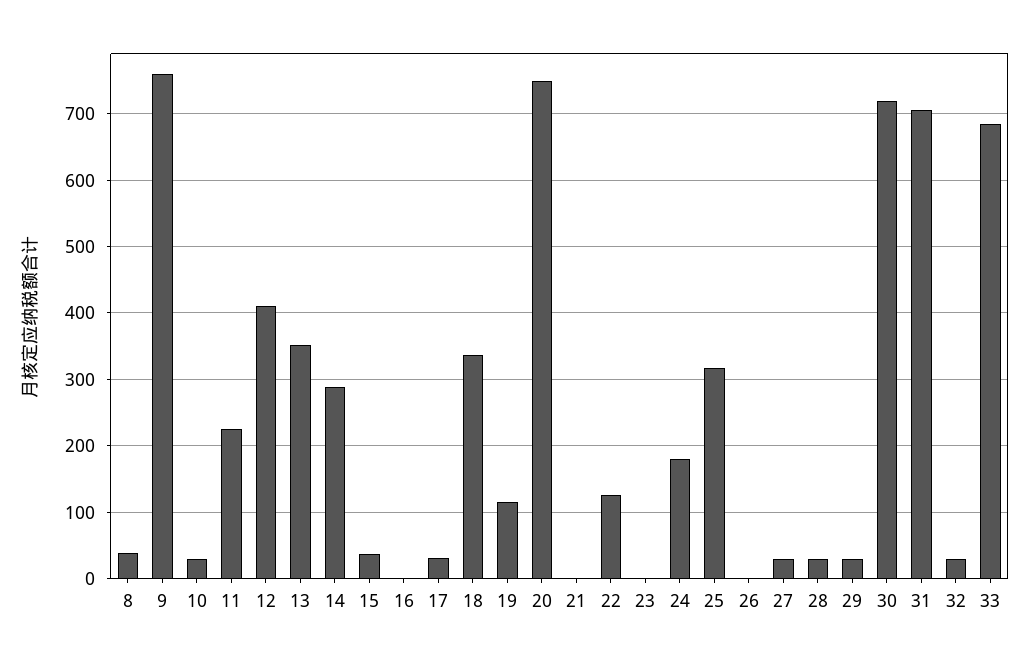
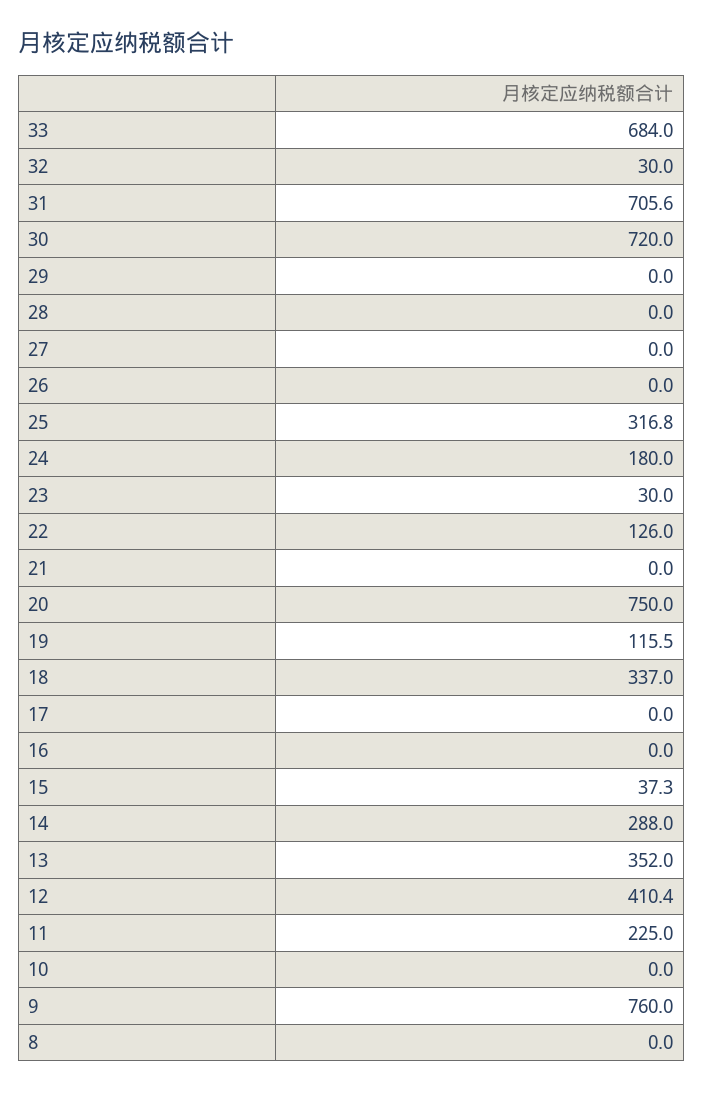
  {
-   "8": 40,
+   "8": 0,
    "9": 760,
-   "10": 30,
+   "10": 0,
    "11": 225,
    "12": 410.4,
    "13": 352,
    "14": 288,
    "15": 37.3,
    "16": 0,
-   "17": 30,
+   "17": 0,
    "18": 337,
    "19": 115.5,
    "20": 750,
    "21": 0,
    "22": 126,
-   "23": 0,
+   "23": 30,
    "24": 180,
    "25": 316.8,
    "26": 0,
-   "27": 30,
+   "27": 0,
-   "28": 30,
+   "28": 0,
-   "29": 30,
+   "29": 0,
    "30": 720,
    "31": 705.6,
    "32": 30,
    "33": 684
  }

